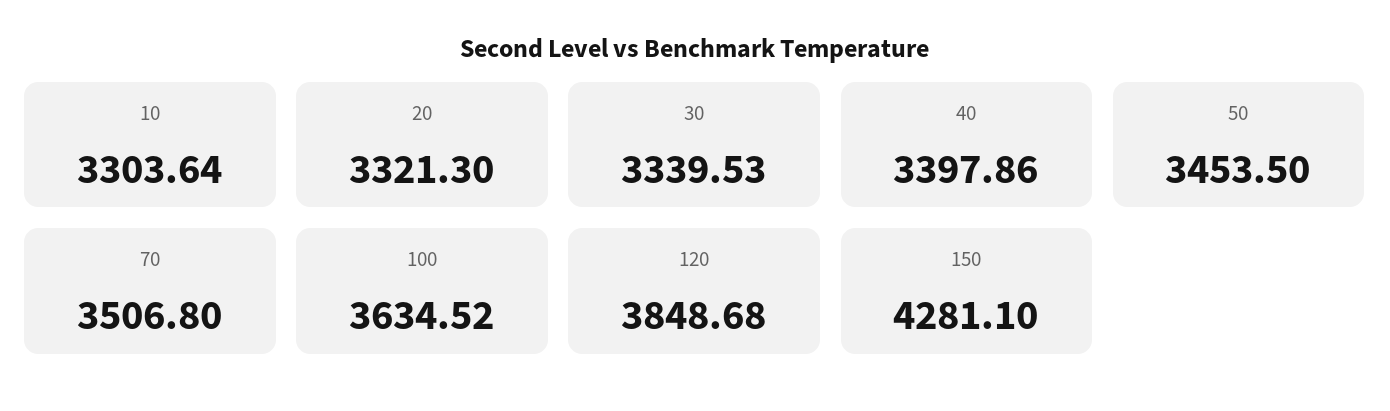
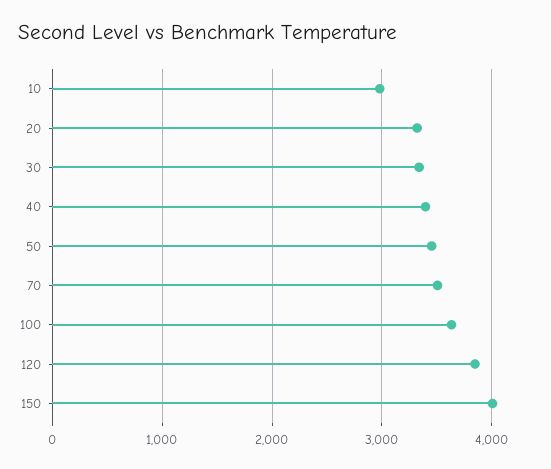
  {
-   "10": 3303.64,
+   "10": 3000,
    "20": 3321.3,
    "30": 3339.53,
    "40": 3397.86,
    "50": 3453.5,
    "70": 3506.8,
    "100": 3634.52,
    "120": 3848.68,
-   "150": 4281.1
+   "150": 4000
  }

